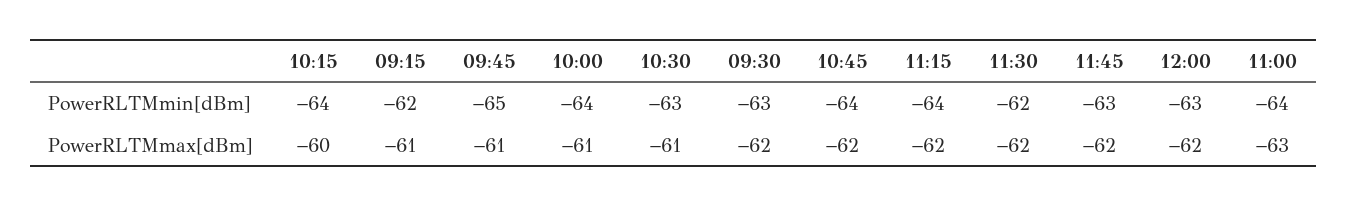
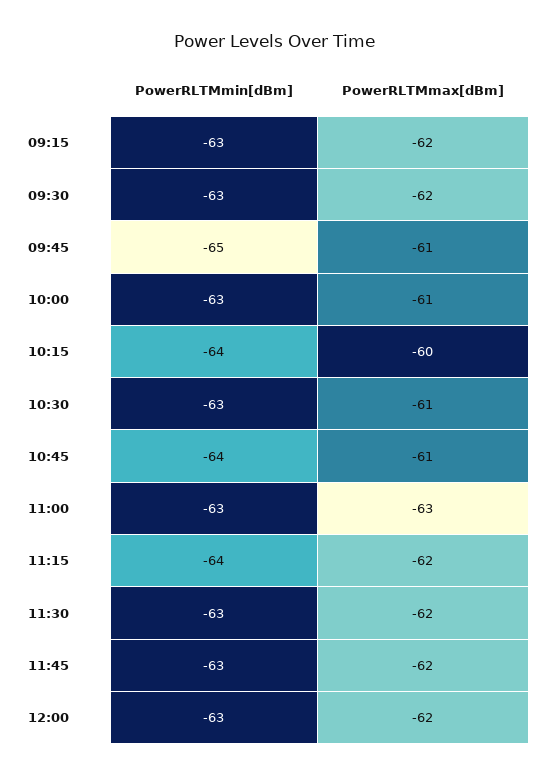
  {
    "10:15": {
      "PowerRLTMmin[dBm]": -64,
      "PowerRLTMmax[dBm]": -60
    },
    "09:15": {
-     "PowerRLTMmin[dBm]": -62,
+     "PowerRLTMmin[dBm]": -63,
-     "PowerRLTMmax[dBm]": -61
+     "PowerRLTMmax[dBm]": -62
    },
    "09:45": {
      "PowerRLTMmin[dBm]": -65,
      "PowerRLTMmax[dBm]": -61
    },
    "10:00": {
-     "PowerRLTMmin[dBm]": -64,
+     "PowerRLTMmin[dBm]": -63,
      "PowerRLTMmax[dBm]": -61
    },
    "10:30": {
      "PowerRLTMmin[dBm]": -63,
      "PowerRLTMmax[dBm]": -61
    },
    "09:30": {
      "PowerRLTMmin[dBm]": -63,
      "PowerRLTMmax[dBm]": -62
    },
    "10:45": {
      "PowerRLTMmin[dBm]": -64,
-     "PowerRLTMmax[dBm]": -62
+     "PowerRLTMmax[dBm]": -61
    },
    "11:15": {
      "PowerRLTMmin[dBm]": -64,
      "PowerRLTMmax[dBm]": -62
    },
    "11:30": {
-     "PowerRLTMmin[dBm]": -62,
+     "PowerRLTMmin[dBm]": -63,
      "PowerRLTMmax[dBm]": -62
    },
    "11:45": {
      "PowerRLTMmin[dBm]": -63,
      "PowerRLTMmax[dBm]": -62
    },
    "12:00": {
      "PowerRLTMmin[dBm]": -63,
      "PowerRLTMmax[dBm]": -62
    },
    "11:00": {
-     "PowerRLTMmin[dBm]": -64,
+     "PowerRLTMmin[dBm]": -63,
      "PowerRLTMmax[dBm]": -63
    }
  }

